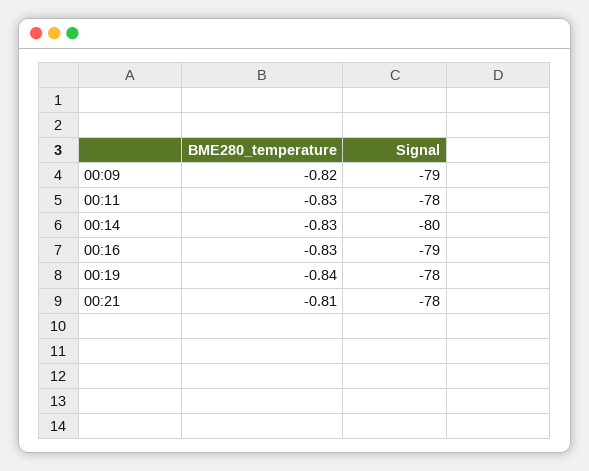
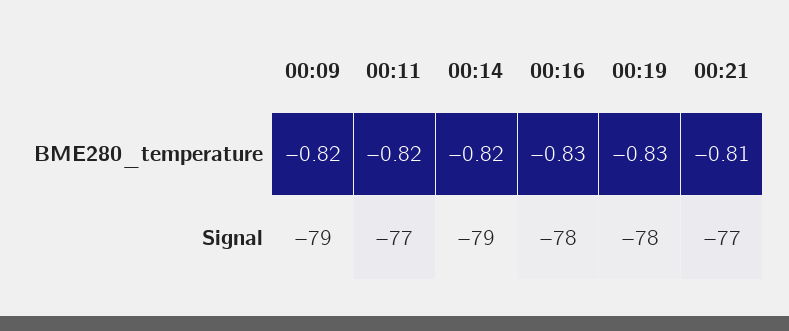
  {
    "BME280_temperature": {
      "00:09": -0.82,
-     "00:11": -0.83,
+     "00:11": -0.82,
-     "00:14": -0.83,
+     "00:14": -0.82,
      "00:16": -0.83,
-     "00:19": -0.84,
+     "00:19": -0.83,
      "00:21": -0.81
    },
    "Signal": {
      "00:09": -79,
-     "00:11": -78,
+     "00:11": -77,
-     "00:14": -80,
+     "00:14": -79,
-     "00:16": -79,
+     "00:16": -78,
      "00:19": -78,
-     "00:21": -78
+     "00:21": -77
    }
  }

